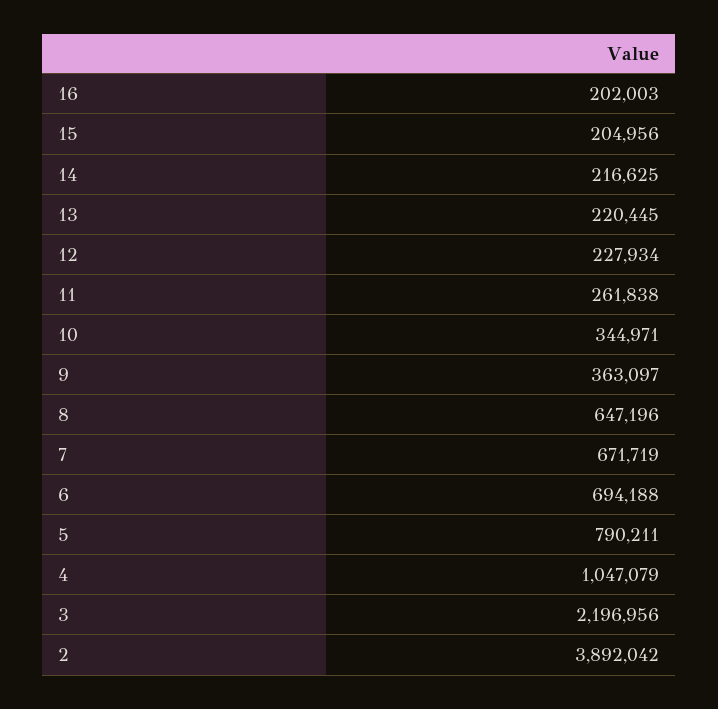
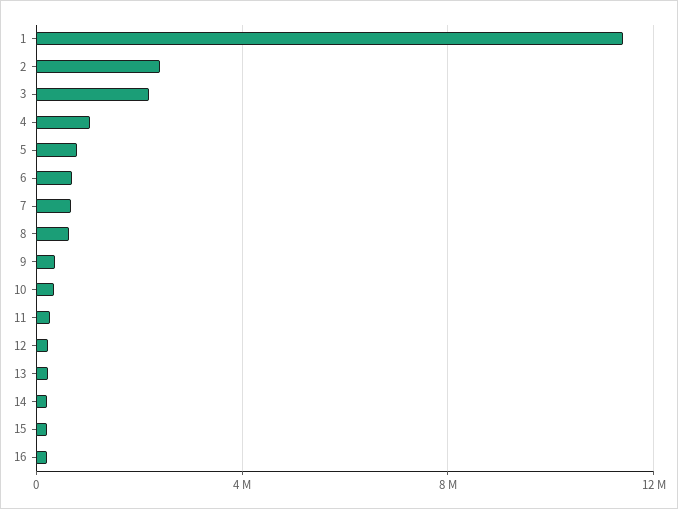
  {
    "16": 202003,
    "15": 204956,
    "14": 216625,
    "13": 220445,
    "12": 227934,
    "11": 261838,
    "10": 344971,
    "9": 363097,
    "8": 647196,
    "7": 671719,
    "6": 694188,
    "5": 790211,
    "4": 1047079,
    "3": 2196956,
-   "2": 3892042
+   "2": 2500000,
+   "1": 11500000
  }

